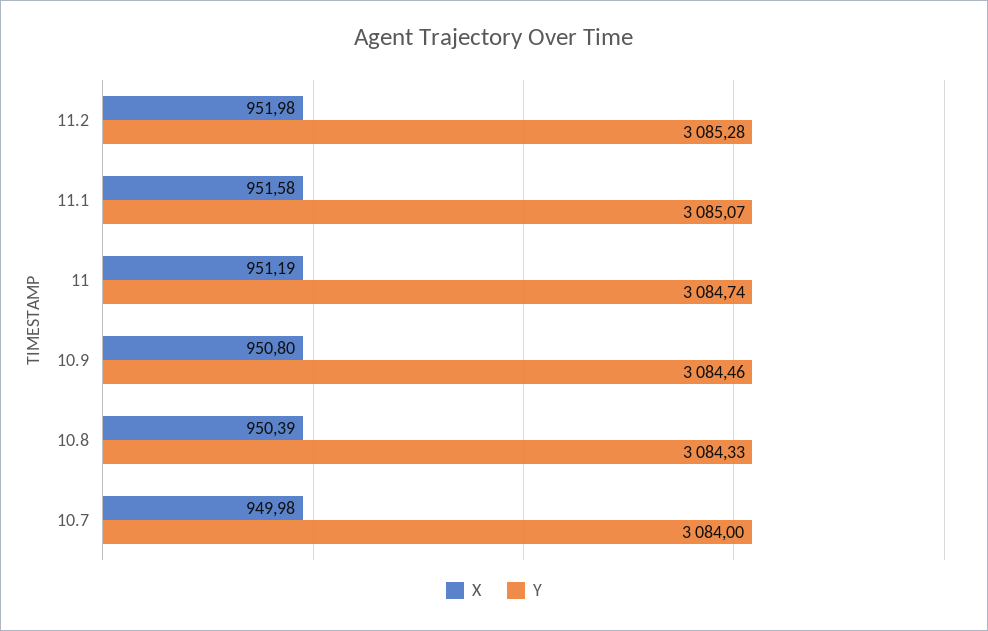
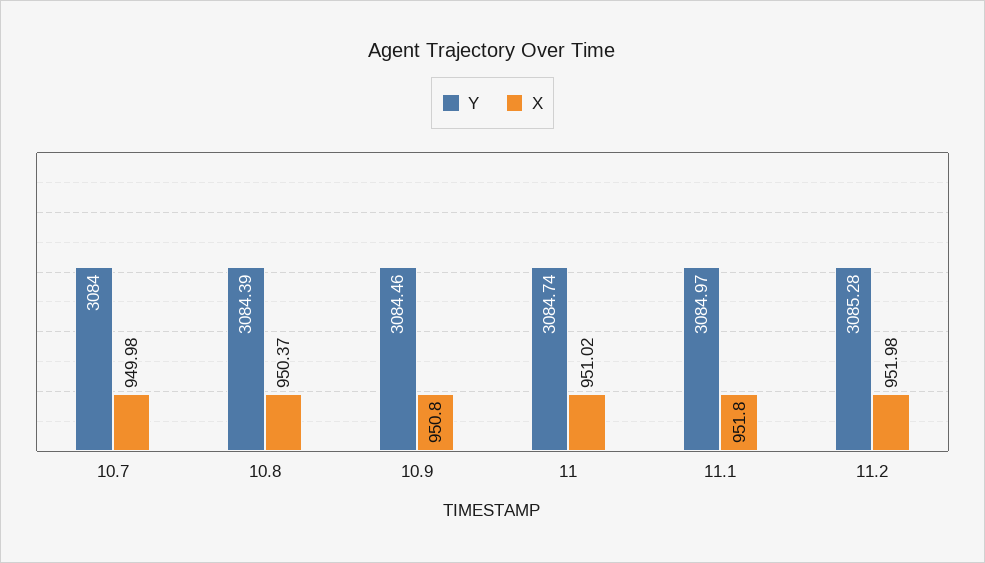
  {
    "X": {
      "11.2": 951.98,
-     "11.1": 951.58,
+     "11.1": 951.8,
-     "11": 951.19,
+     "11": 951.02,
      "10.9": 950.8,
-     "10.8": 950.39,
+     "10.8": 950.37,
      "10.7": 949.98
    },
    "Y": {
      "11.2": 3085.28,
-     "11.1": 3085.07,
+     "11.1": 3084.97,
      "11": 3084.74,
      "10.9": 3084.46,
-     "10.8": 3084.33,
+     "10.8": 3084.39,
      "10.7": 3084
    }
  }

